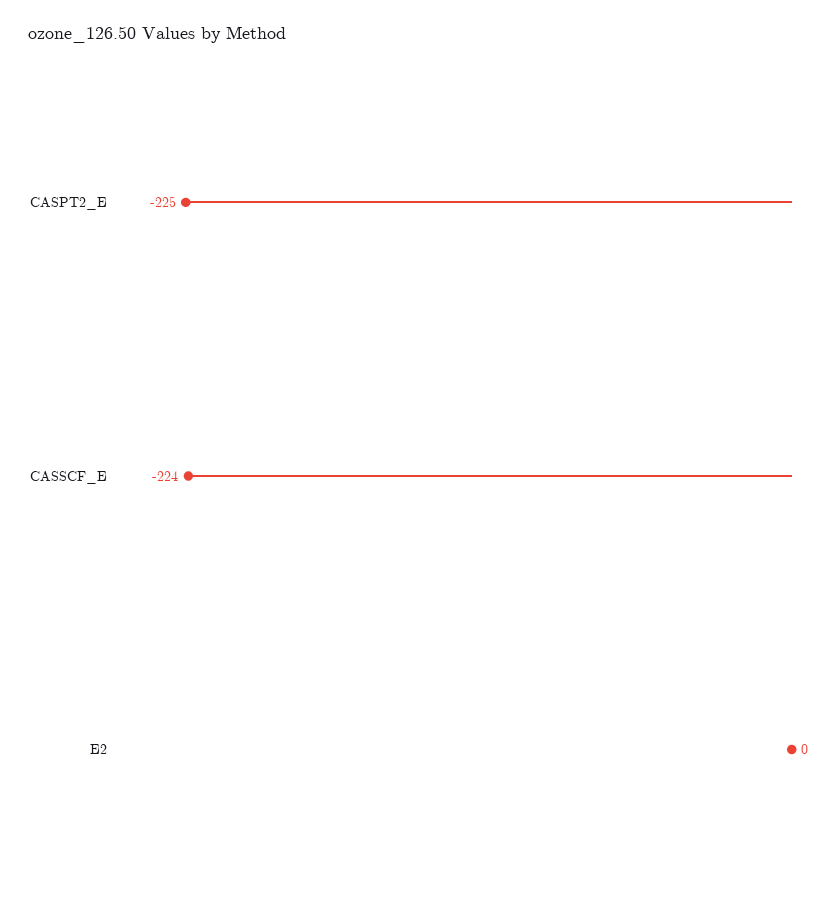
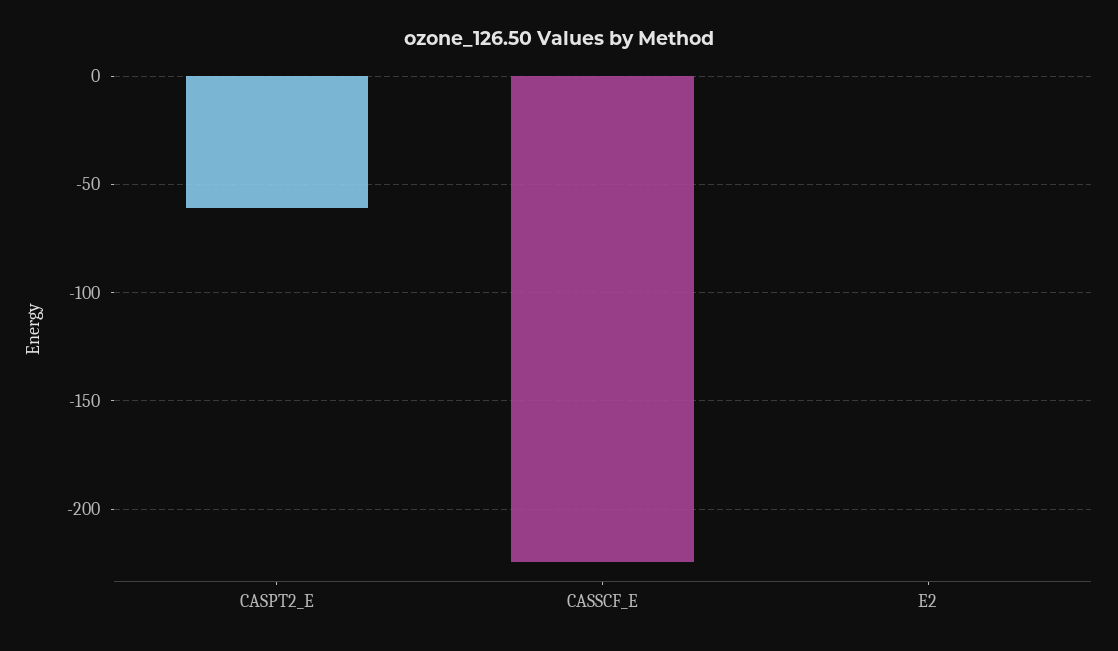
  {
-   "CASPT2_E": -225,
+   "CASPT2_E": -60,
    "CASSCF_E": -224,
    "E2": 0
  }

